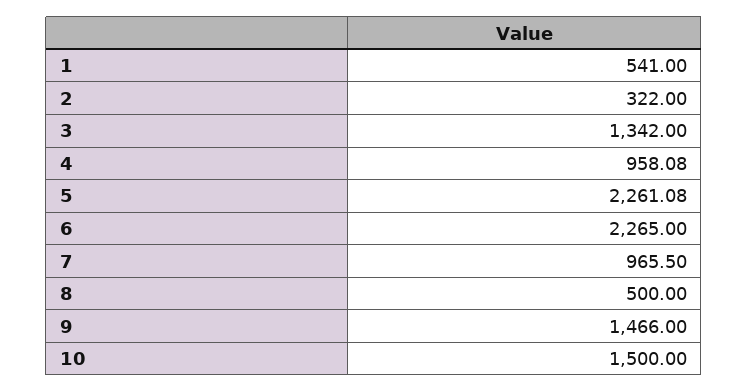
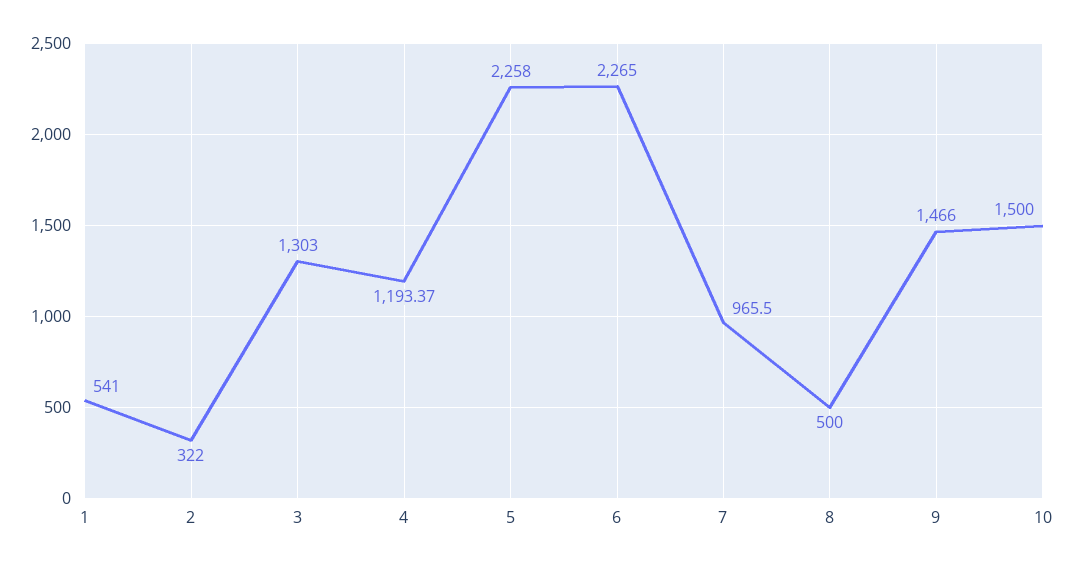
  {
    "1": 541,
    "2": 322,
-   "3": 1342,
+   "3": 1303,
-   "4": 958.08,
+   "4": 1193.37,
-   "5": 2261.08,
+   "5": 2258,
    "6": 2265,
    "7": 965.5,
    "8": 500,
    "9": 1466,
    "10": 1500
  }

